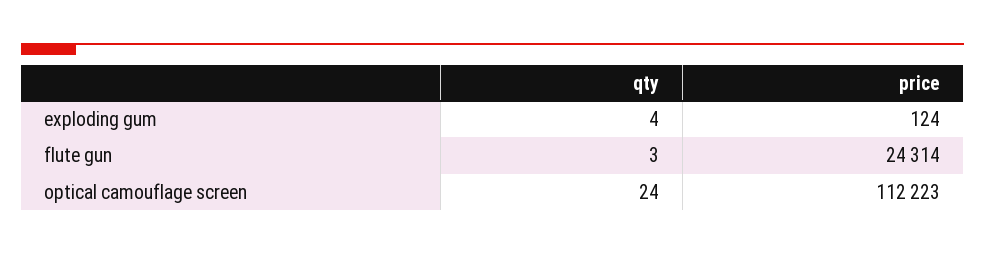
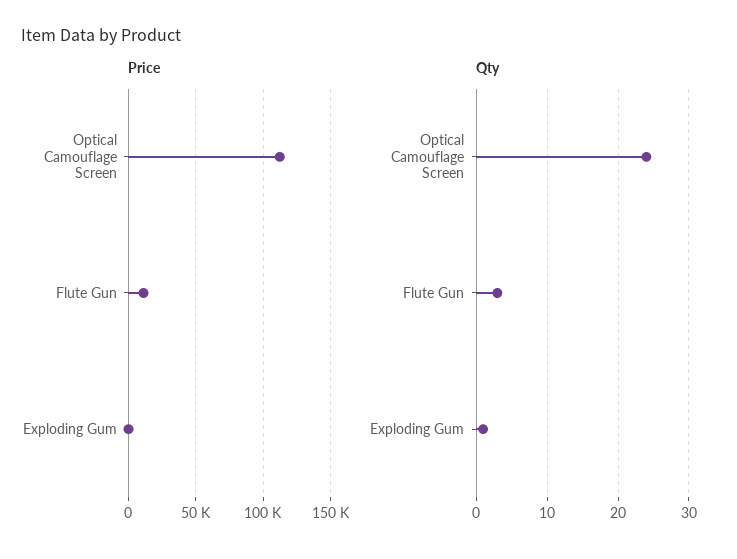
  {
    "qty": {
-     "exploding gum": 4,
+     "exploding gum": 1,
      "flute gun": 3,
      "optical camouflage screen": 24
    },
    "price": {
      "exploding gum": 124,
-     "flute gun": 24314,
+     "flute gun": 10000,
      "optical camouflage screen": 112223
    }
  }

